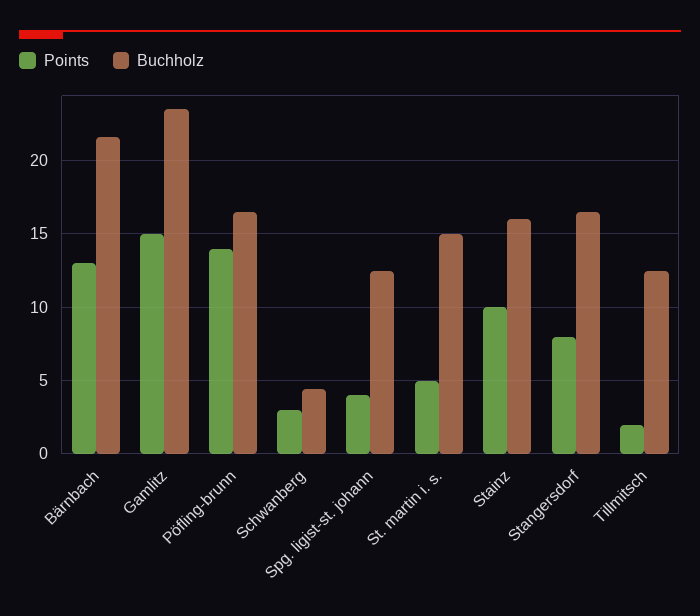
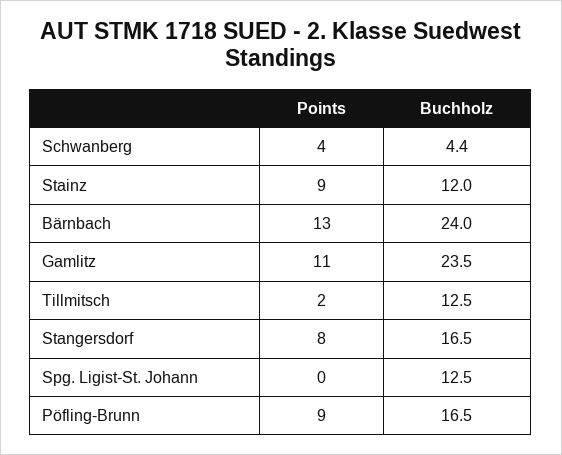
  {
    "Points": {
      "Bärnbach": 13,
-     "Gamlitz": 15,
+     "Gamlitz": 11,
-     "Pöfling-brunn": 14,
+     "Pöfling-brunn": 9,
-     "Schwanberg": 3,
+     "Schwanberg": 4,
-     "Spg. ligist-st. johann": 4,
+     "Spg. ligist-st. johann": 0,
-     "St. martin i. s.": 5,
-     "Stainz": 10,
+     "Stainz": 9,
      "Stangersdorf": 8,
      "Tillmitsch": 2
    },
    "Buchholz": {
-     "Bärnbach": 21.5,
+     "Bärnbach": 24,
      "Gamlitz": 23.5,
      "Pöfling-brunn": 16.5,
      "Schwanberg": 4.4,
      "Spg. ligist-st. johann": 12.5,
-     "St. martin i. s.": 15,
-     "Stainz": 16,
+     "Stainz": 12,
      "Stangersdorf": 16.5,
      "Tillmitsch": 12.5
    }
  }

